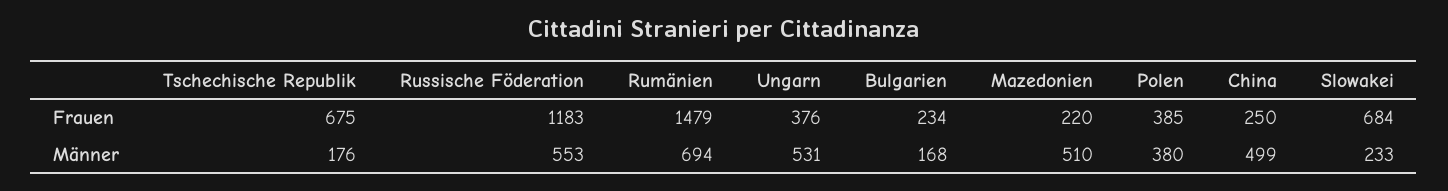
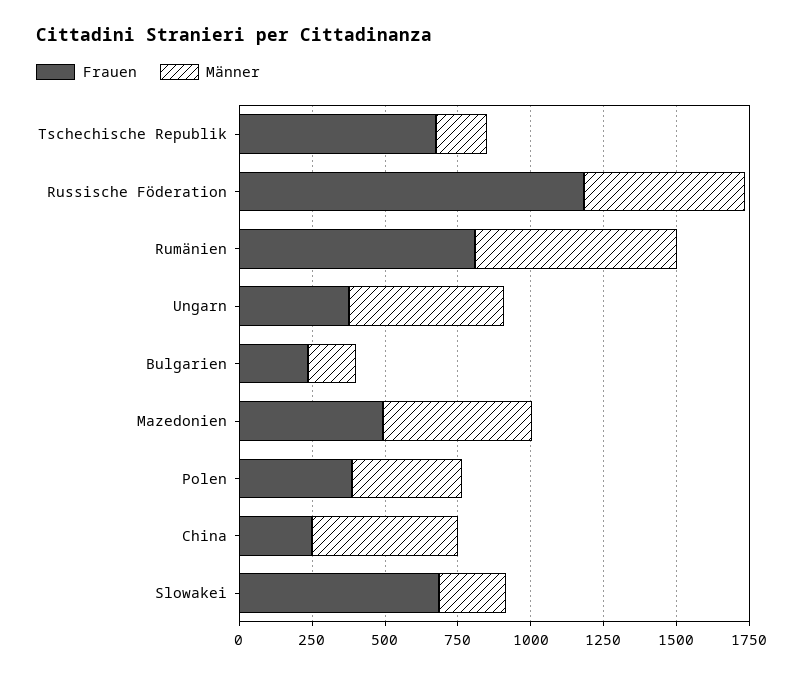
  {
    "Frauen": {
      "Tschechische Republik": 675,
      "Russische Föderation": 1183,
-     "Rumänien": 1479,
+     "Rumänien": 800,
      "Ungarn": 376,
      "Bulgarien": 234,
-     "Mazedonien": 220,
+     "Mazedonien": 500,
      "Polen": 385,
      "China": 250,
      "Slowakei": 684
    },
    "Männer": {
      "Tschechische Republik": 176,
      "Russische Föderation": 553,
      "Rumänien": 694,
      "Ungarn": 531,
      "Bulgarien": 168,
      "Mazedonien": 510,
      "Polen": 380,
      "China": 499,
      "Slowakei": 233
    }
  }

